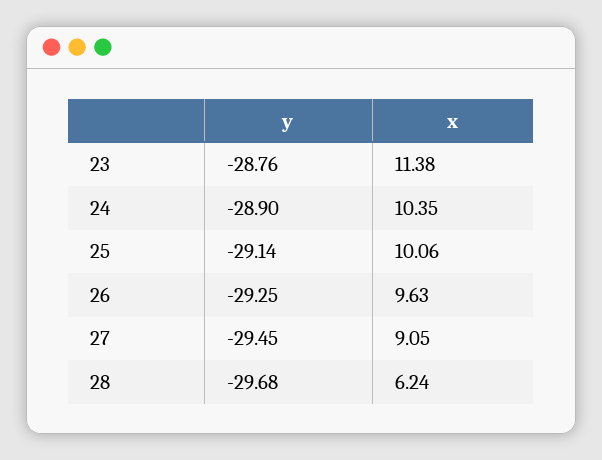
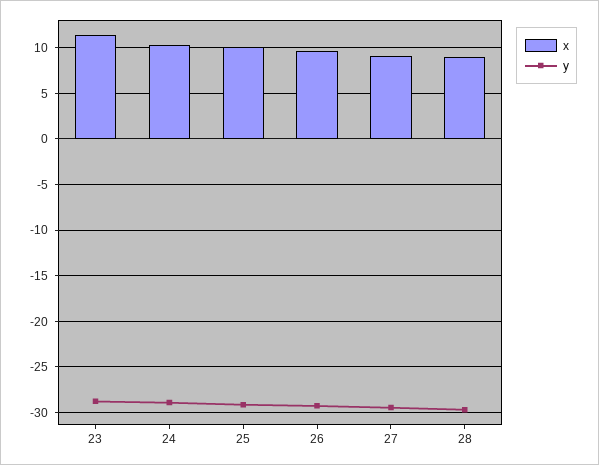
  {
    "y": {
      "23": -28.76,
      "24": -28.9,
      "25": -29.14,
      "26": -29.25,
      "27": -29.45,
      "28": -29.68
    },
    "x": {
      "23": 11.38,
      "24": 10.35,
      "25": 10.06,
      "26": 9.63,
      "27": 9.05,
-     "28": 6.24
+     "28": 9
    }
  }

